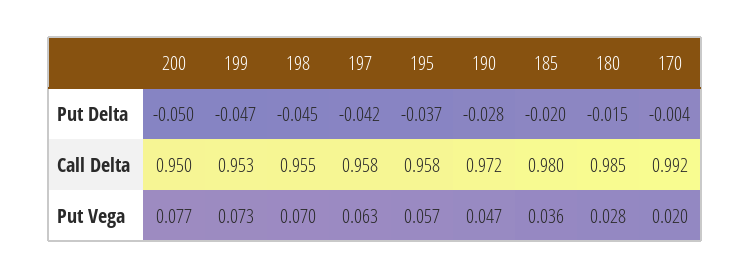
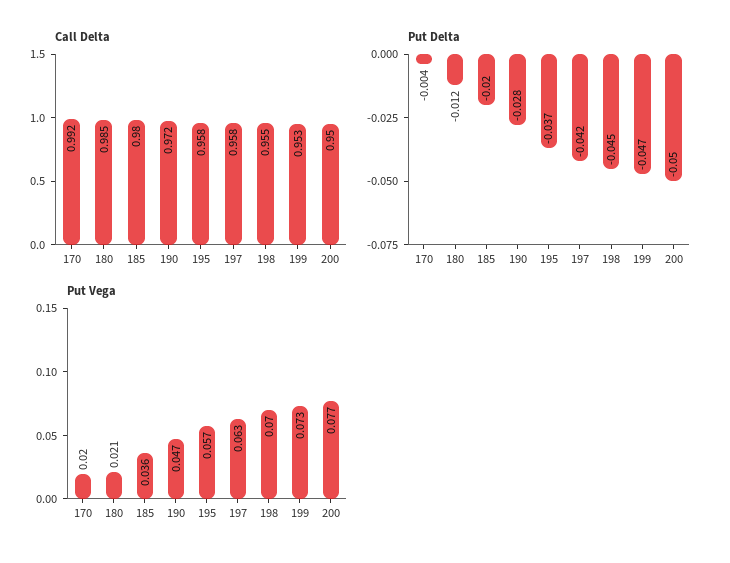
  {
    "Put Delta": {
      "200": -0.05,
      "199": -0.047,
      "198": -0.045,
      "197": -0.042,
      "195": -0.037,
      "190": -0.028,
      "185": -0.02,
-     "180": -0.015,
+     "180": -0.012,
      "170": -0.004
    },
    "Call Delta": {
      "200": 0.95,
      "199": 0.953,
      "198": 0.955,
      "197": 0.958,
      "195": 0.958,
      "190": 0.972,
      "185": 0.98,
      "180": 0.985,
      "170": 0.992
    },
    "Put Vega": {
      "200": 0.077,
      "199": 0.073,
      "198": 0.07,
      "197": 0.063,
      "195": 0.057,
      "190": 0.047,
      "185": 0.036,
-     "180": 0.028,
+     "180": 0.021,
      "170": 0.02
    }
  }

